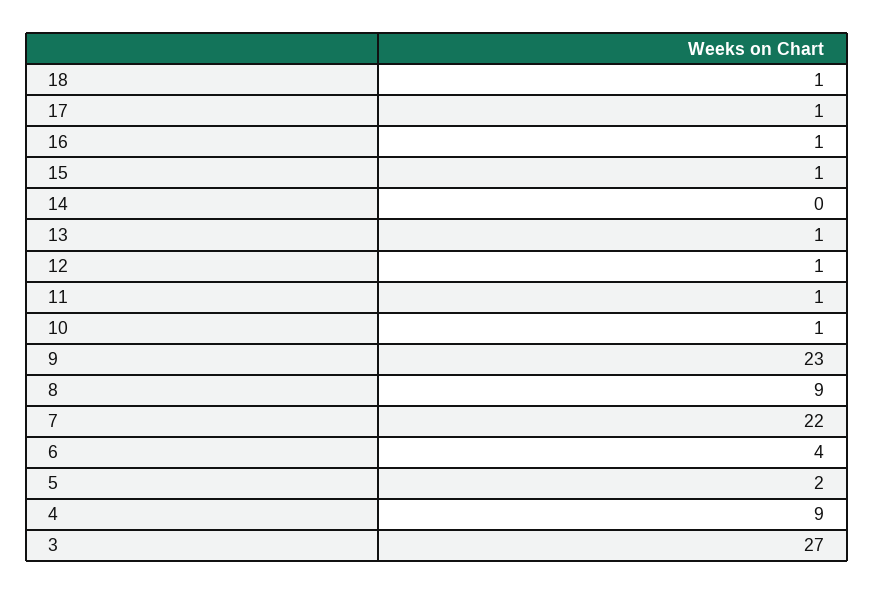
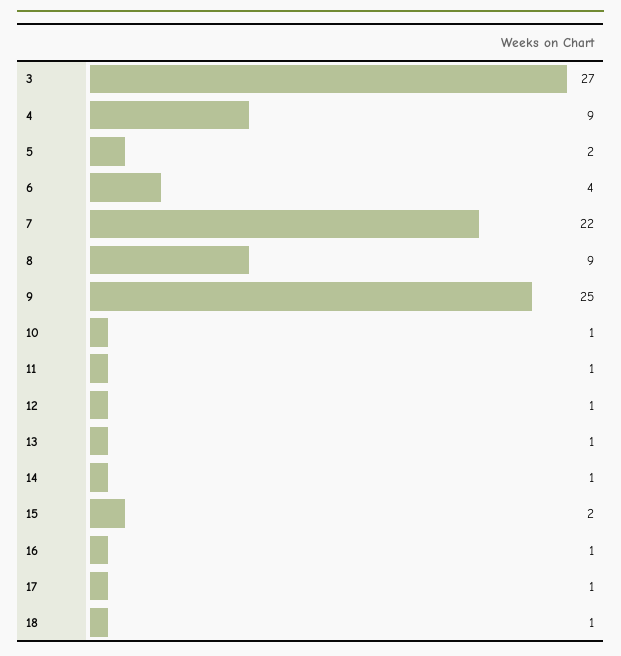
  {
    "18": 1,
    "17": 1,
    "16": 1,
-   "15": 1,
+   "15": 2,
-   "14": 0,
+   "14": 1,
    "13": 1,
    "12": 1,
    "11": 1,
    "10": 1,
-   "9": 23,
+   "9": 25,
    "8": 9,
    "7": 22,
    "6": 4,
    "5": 2,
    "4": 9,
    "3": 27
  }

